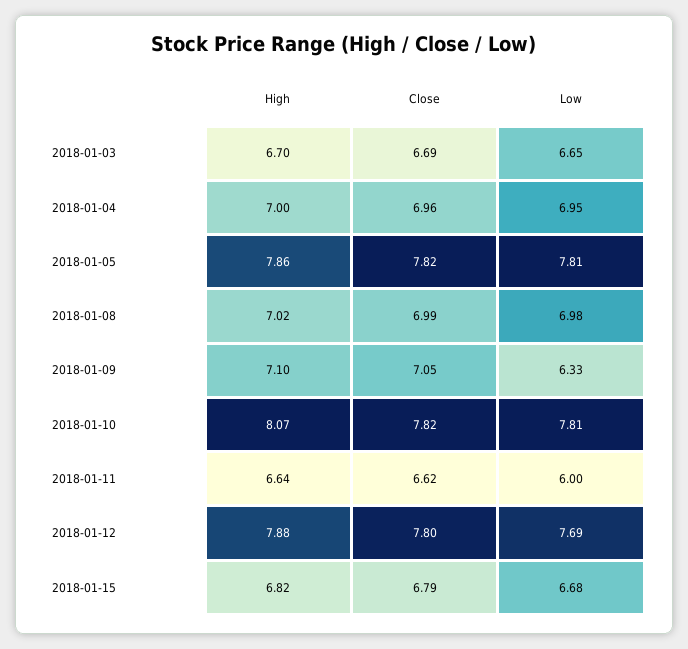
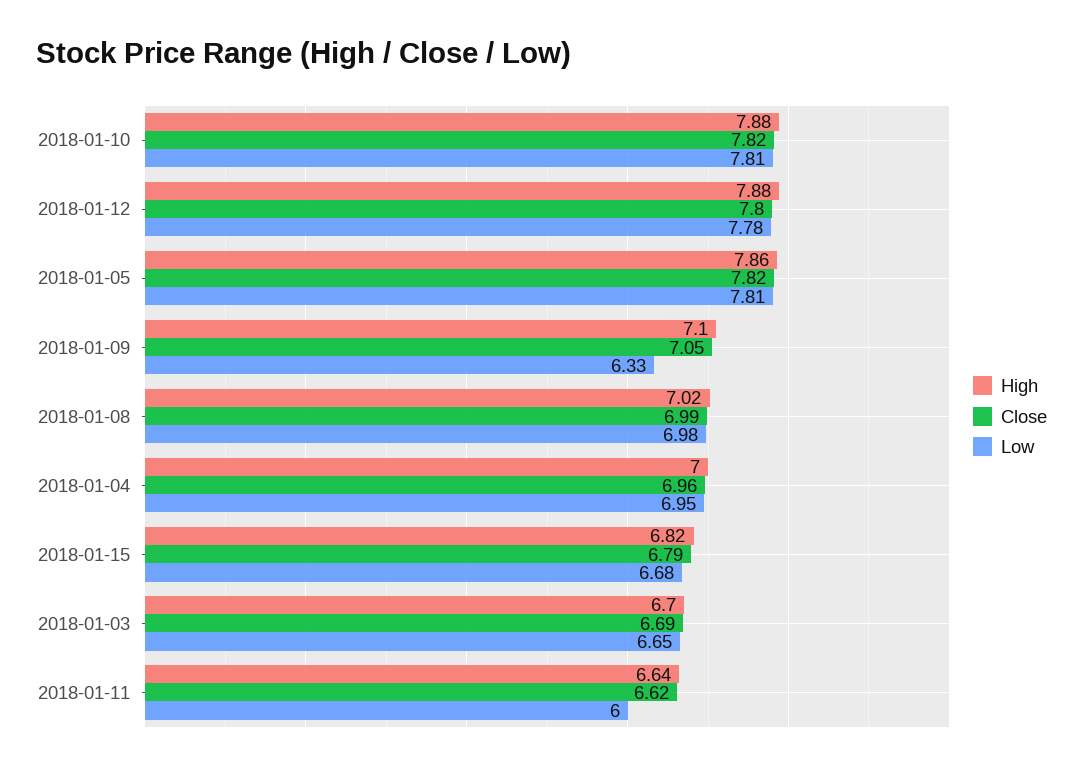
  {
    "High": {
      "2018-01-03": 6.7,
      "2018-01-04": 7,
      "2018-01-05": 7.86,
      "2018-01-08": 7.02,
      "2018-01-09": 7.1,
-     "2018-01-10": 8.07,
+     "2018-01-10": 7.88,
      "2018-01-11": 6.64,
      "2018-01-12": 7.88,
      "2018-01-15": 6.82
    },
    "Close": {
      "2018-01-03": 6.69,
      "2018-01-04": 6.96,
      "2018-01-05": 7.82,
      "2018-01-08": 6.99,
      "2018-01-09": 7.05,
      "2018-01-10": 7.82,
      "2018-01-11": 6.62,
      "2018-01-12": 7.8,
      "2018-01-15": 6.79
    },
    "Low": {
      "2018-01-03": 6.65,
      "2018-01-04": 6.95,
      "2018-01-05": 7.81,
      "2018-01-08": 6.98,
      "2018-01-09": 6.33,
      "2018-01-10": 7.81,
      "2018-01-11": 6,
-     "2018-01-12": 7.69,
+     "2018-01-12": 7.78,
      "2018-01-15": 6.68
    }
  }

